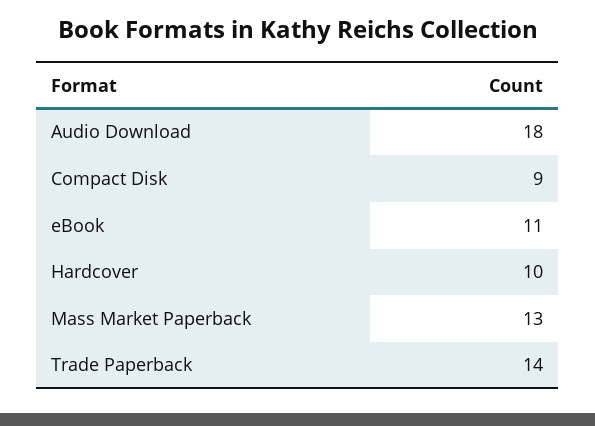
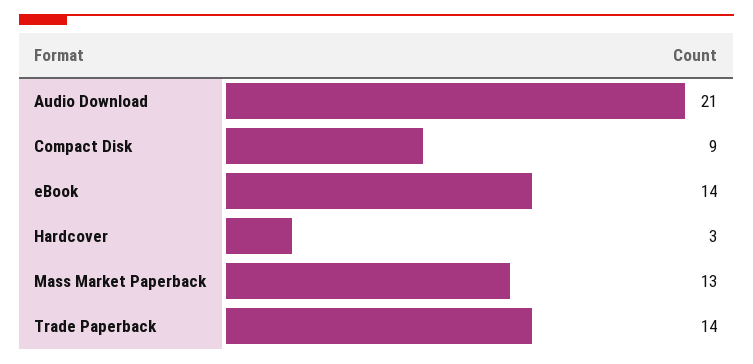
  {
-   "Audio Download": 18,
+   "Audio Download": 21,
    "Compact Disk": 9,
-   "eBook": 11,
+   "eBook": 14,
-   "Hardcover": 10,
+   "Hardcover": 3,
    "Mass Market Paperback": 13,
    "Trade Paperback": 14
  }

